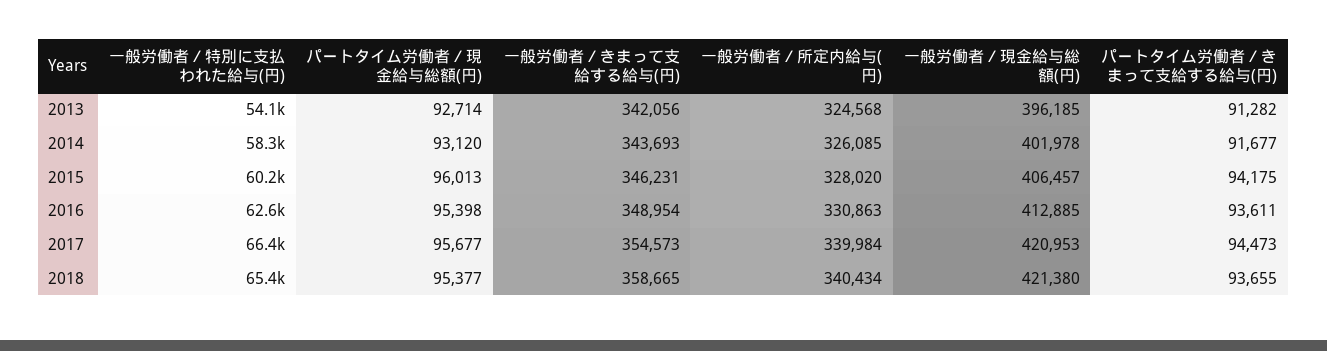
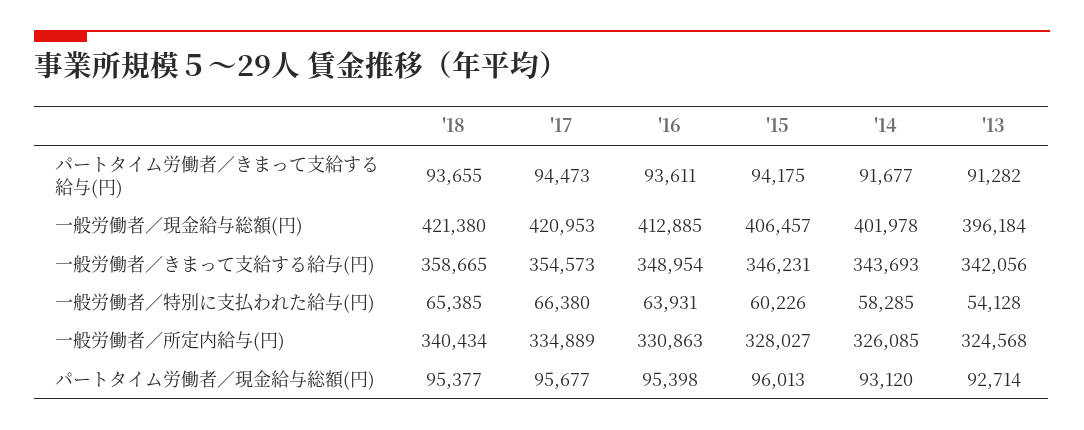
  {
    "一般労働者／特別に支払われた給与(円)": {
      "2013": 54128,
      "2014": 58285,
      "2015": 60226,
-     "2016": 62600,
+     "2016": 63931,
      "2017": 66380,
      "2018": 65385
    },
    "パートタイム労働者／現金給与総額(円)": {
      "2013": 92714,
      "2014": 93120,
      "2015": 96013,
      "2016": 95398,
      "2017": 95677,
      "2018": 95377
    },
    "一般労働者／きまって支給する給与(円)": {
      "2013": 342056,
      "2014": 343693,
      "2015": 346231,
      "2016": 348954,
      "2017": 354573,
      "2018": 358665
    },
    "一般労働者／所定内給与(円)": {
      "2013": 324568,
      "2014": 326085,
-     "2015": 328020,
+     "2015": 328027,
      "2016": 330863,
-     "2017": 339984,
+     "2017": 334889,
      "2018": 340434
    },
    "一般労働者／現金給与総額(円)": {
-     "2013": 396185,
+     "2013": 396184,
      "2014": 401978,
      "2015": 406457,
      "2016": 412885,
      "2017": 420953,
      "2018": 421380
    },
    "パートタイム労働者／きまって支給する給与(円)": {
      "2013": 91282,
      "2014": 91677,
      "2015": 94175,
      "2016": 93611,
      "2017": 94473,
      "2018": 93655
    }
  }

